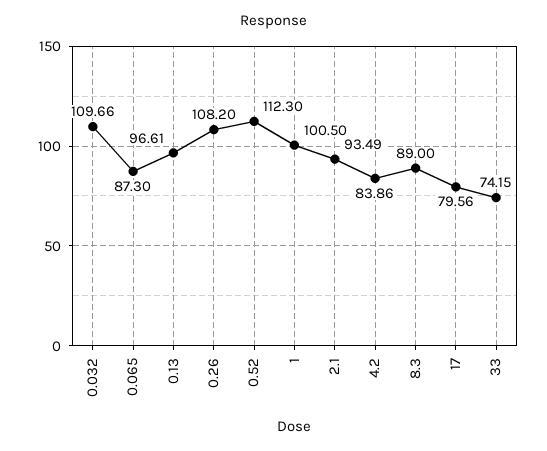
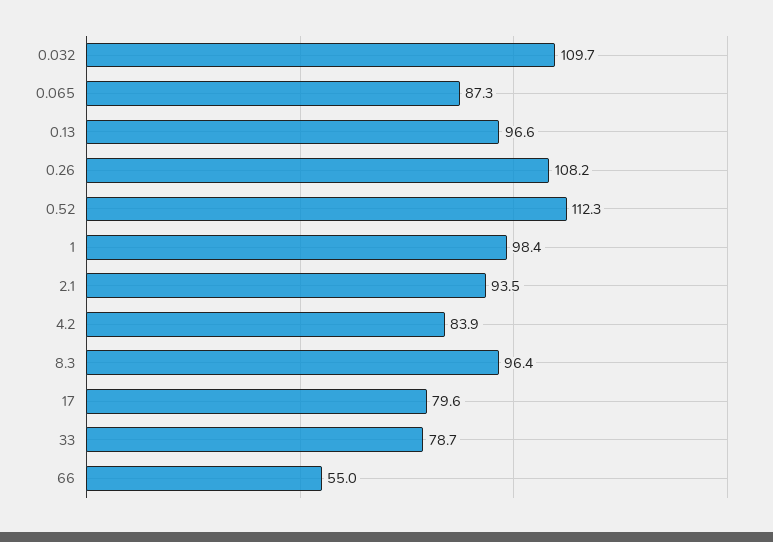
  {
    "0.032": 109.66,
    "0.065": 87.3,
    "0.13": 96.61,
    "0.26": 108.2,
    "0.52": 112.3,
-   "1": 100.5,
+   "1": 98.4,
    "2.1": 93.49,
    "4.2": 83.86,
-   "8.3": 89,
+   "8.3": 96.4,
    "17": 79.56,
-   "33": 74.15
+   "33": 78.7,
+   "66": 55
  }

